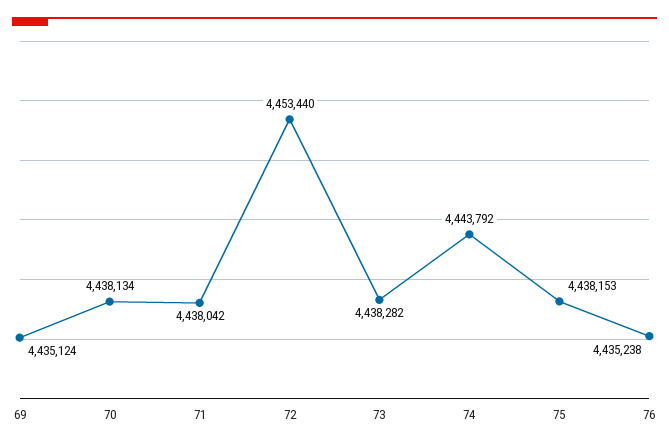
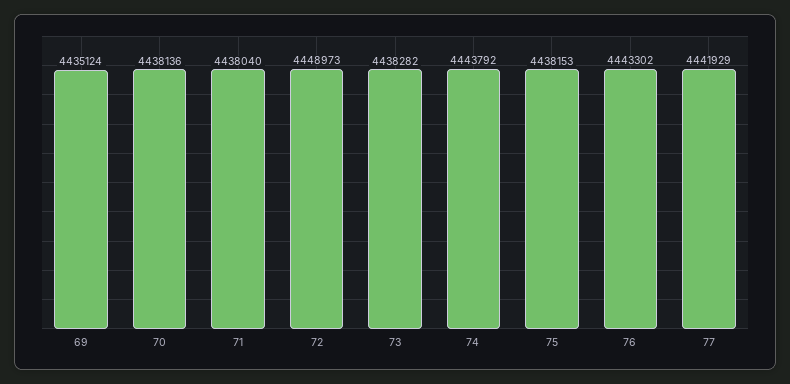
  {
    "69": 4435124,
-   "70": 4438134,
+   "70": 4438136,
-   "71": 4438042,
+   "71": 4438040,
-   "72": 4453440,
+   "72": 4448973,
    "73": 4438282,
    "74": 4443792,
    "75": 4438153,
-   "76": 4435238
+   "76": 4443302,
+   "77": 4441929
  }

